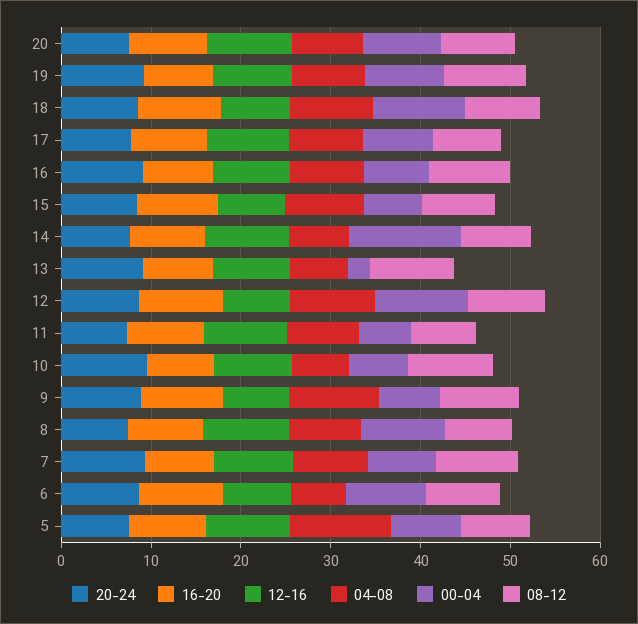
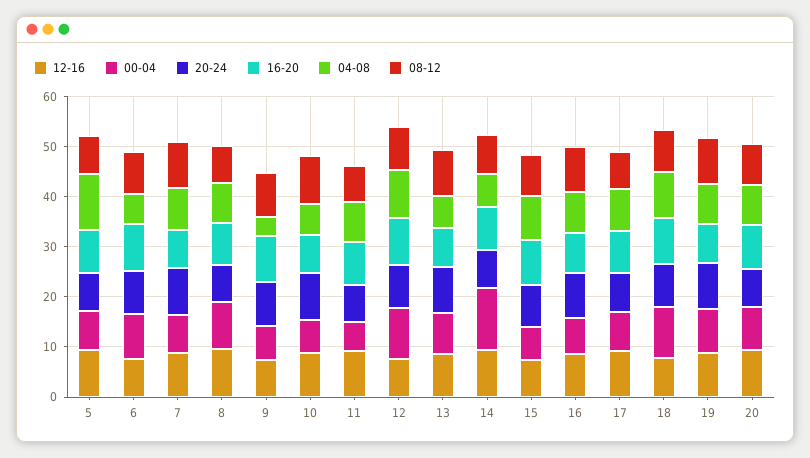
  {
    "20-24": {
      "20": 8,
      "19": 10,
      "18": 8,
      "17": 8,
      "16": 10,
      "15": 8,
      "14": 8,
      "13": 10,
      "12": 8,
      "11": 8,
      "10": 10,
      "9": 8,
      "8": 8,
      "7": 10,
      "6": 8,
      "5": 8
    },
    "16-20": {
      "20": 8,
      "19": 8,
      "18": 10,
      "17": 8,
      "16": 8,
      "15": 10,
      "14": 8,
      "13": 8,
      "12": 10,
      "11": 8,
      "10": 8,
      "9": 10,
      "8": 8,
      "7": 8,
      "6": 10,
      "5": 8
    },
    "12-16": {
      "20": 10,
      "19": 8,
      "18": 8,
      "17": 10,
      "16": 8,
      "15": 8,
      "14": 10,
      "13": 8,
      "12": 8,
      "11": 10,
      "10": 8,
      "9": 8,
      "8": 10,
      "7": 8,
      "6": 8,
      "5": 10
    },
    "04-08": {
      "20": 8,
      "19": 8,
      "18": 10,
      "17": 8,
      "16": 8,
      "15": 8,
      "14": 6,
      "13": 6,
      "12": 10,
      "11": 8,
      "10": 6,
-     "9": 10,
+     "9": 4,
      "8": 8,
      "7": 8,
      "6": 6,
      "5": 12
    },
    "00-04": {
      "20": 8,
      "19": 8,
      "18": 10,
      "17": 8,
      "16": 8,
      "15": 6,
      "14": 12,
-     "13": 2,
+     "13": 8,
      "12": 10,
      "11": 6,
      "10": 6,
      "9": 6,
      "8": 10,
      "7": 8,
      "6": 8,
      "5": 8
    },
    "08-12": {
      "20": 8,
      "19": 10,
      "18": 8,
      "17": 8,
      "16": 10,
      "15": 8,
      "14": 8,
      "13": 10,
      "12": 8,
      "11": 8,
      "10": 10,
      "9": 8,
      "8": 8,
      "7": 10,
      "6": 8,
      "5": 8
    }
  }

